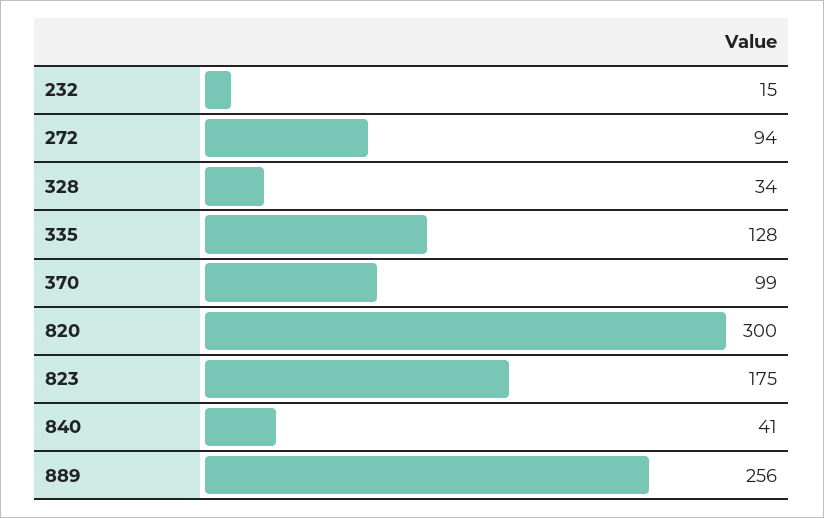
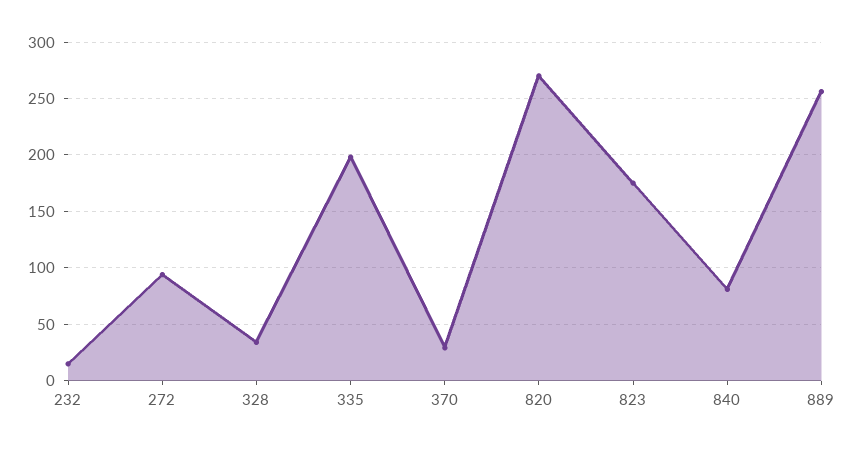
  {
    "232": 15,
    "272": 94,
    "328": 34,
-   "335": 128,
+   "335": 200,
-   "370": 99,
+   "370": 30,
-   "820": 300,
+   "820": 270,
    "823": 175,
-   "840": 41,
+   "840": 80,
    "889": 256
  }

